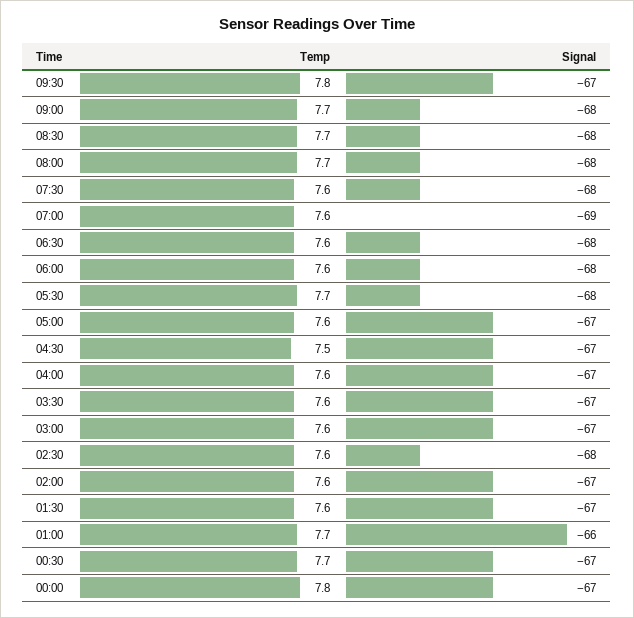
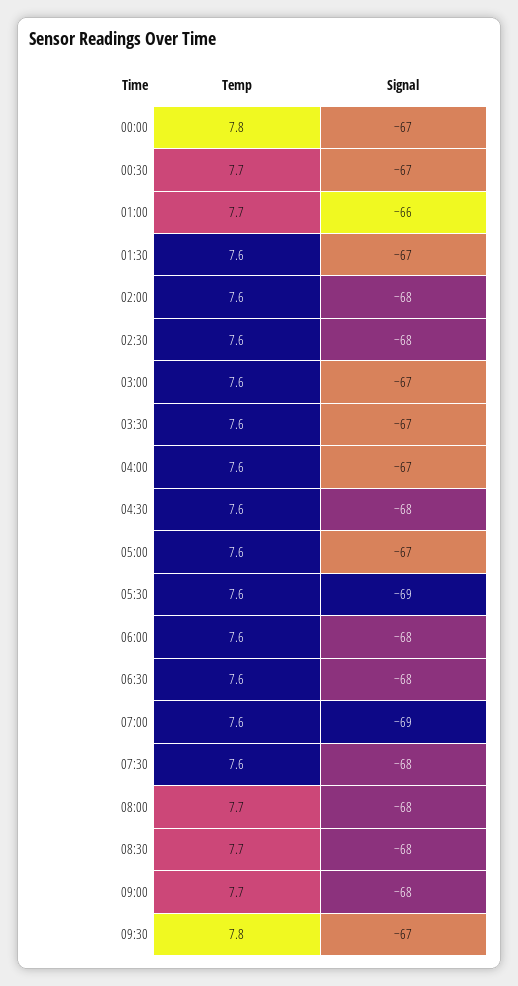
  {
    "Temp": {
      "09:30": 7.8,
      "09:00": 7.7,
      "08:30": 7.7,
      "08:00": 7.7,
      "07:30": 7.6,
      "07:00": 7.6,
      "06:30": 7.6,
      "06:00": 7.6,
-     "05:30": 7.7,
+     "05:30": 7.6,
      "05:00": 7.6,
-     "04:30": 7.5,
+     "04:30": 7.6,
      "04:00": 7.6,
      "03:30": 7.6,
      "03:00": 7.6,
      "02:30": 7.6,
      "02:00": 7.6,
      "01:30": 7.6,
      "01:00": 7.7,
      "00:30": 7.7,
      "00:00": 7.8
    },
    "Signal": {
      "09:30": -67,
      "09:00": -68,
      "08:30": -68,
      "08:00": -68,
      "07:30": -68,
      "07:00": -69,
      "06:30": -68,
      "06:00": -68,
-     "05:30": -68,
+     "05:30": -69,
      "05:00": -67,
-     "04:30": -67,
+     "04:30": -68,
      "04:00": -67,
      "03:30": -67,
      "03:00": -67,
      "02:30": -68,
-     "02:00": -67,
+     "02:00": -68,
      "01:30": -67,
      "01:00": -66,
      "00:30": -67,
      "00:00": -67
    }
  }

